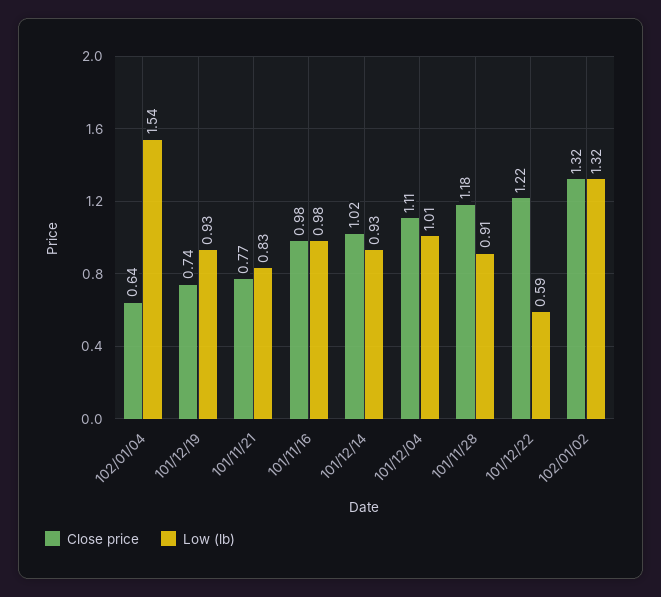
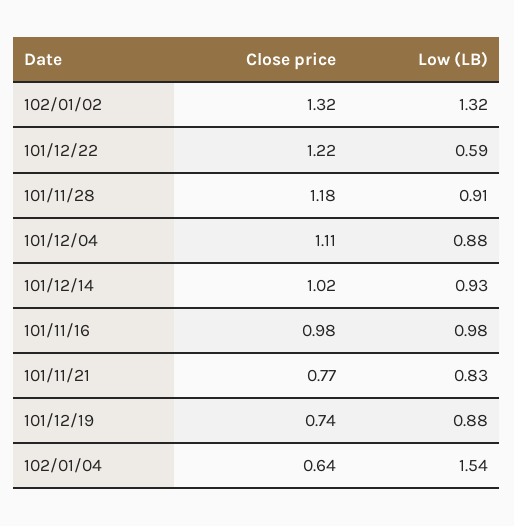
  {
    "Close price": {
      "102/01/04": 0.64,
      "101/12/19": 0.74,
      "101/11/21": 0.77,
      "101/11/16": 0.98,
      "101/12/14": 1.02,
      "101/12/04": 1.11,
      "101/11/28": 1.18,
      "101/12/22": 1.22,
      "102/01/02": 1.32
    },
    "Low (lb)": {
      "102/01/04": 1.54,
-     "101/12/19": 0.93,
+     "101/12/19": 0.88,
      "101/11/21": 0.83,
      "101/11/16": 0.98,
      "101/12/14": 0.93,
-     "101/12/04": 1.01,
+     "101/12/04": 0.88,
      "101/11/28": 0.91,
      "101/12/22": 0.59,
      "102/01/02": 1.32
    }
  }

